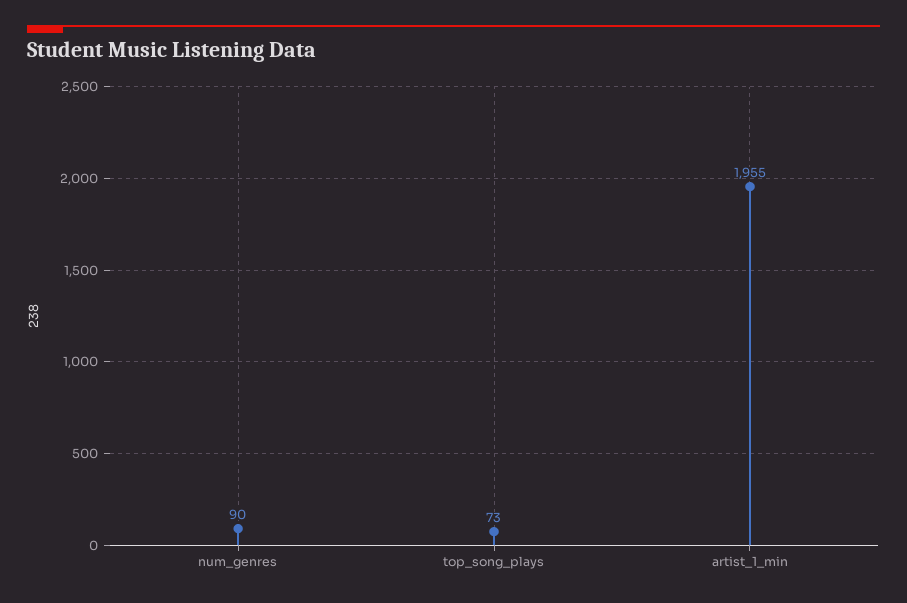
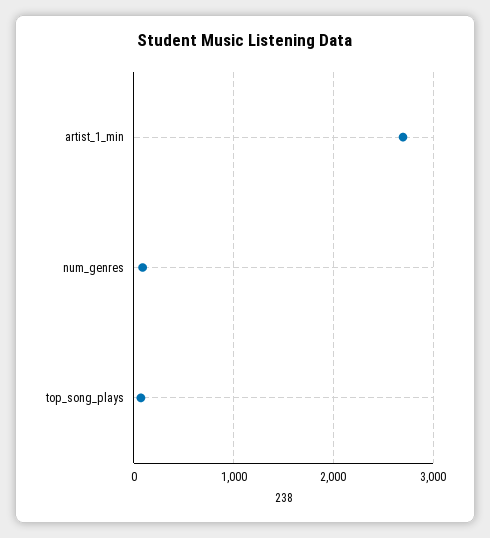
  {
    "num_genres": 90,
    "top_song_plays": 73,
-   "artist_1_min": 1955
+   "artist_1_min": 2700
  }

